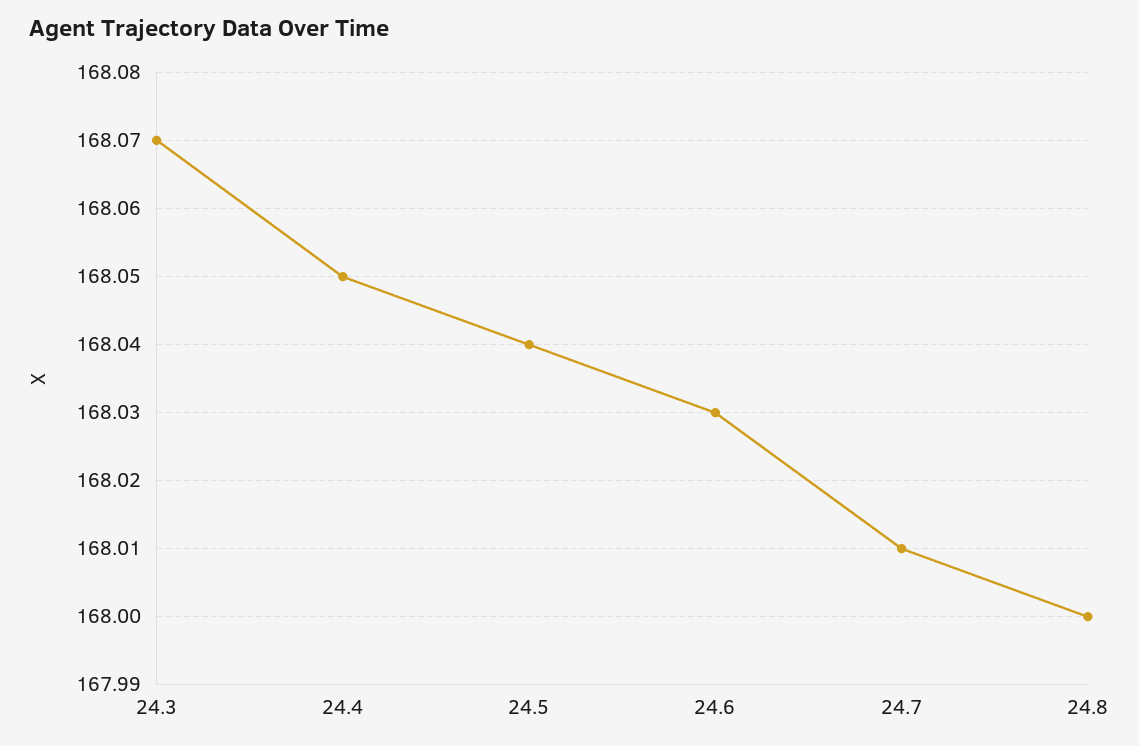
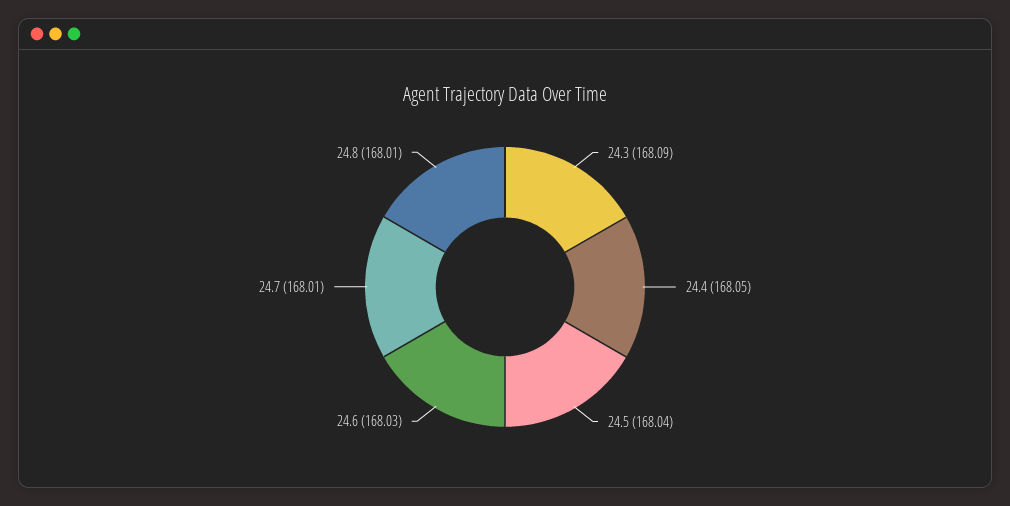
  {
-   "24.3": 168.07,
+   "24.3": 168.09,
    "24.4": 168.05,
    "24.5": 168.04,
    "24.6": 168.03,
    "24.7": 168.01,
-   "24.8": 168
+   "24.8": 168.01
  }

